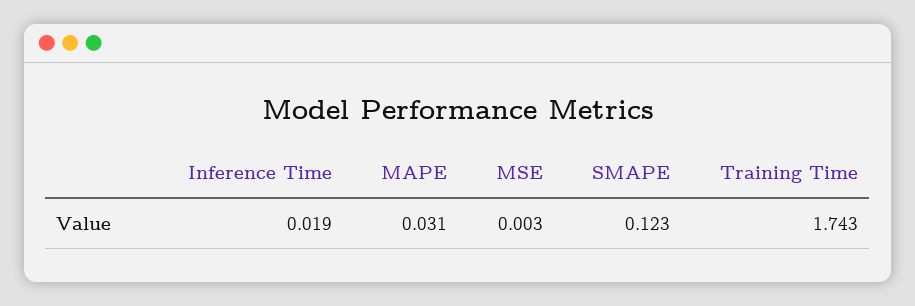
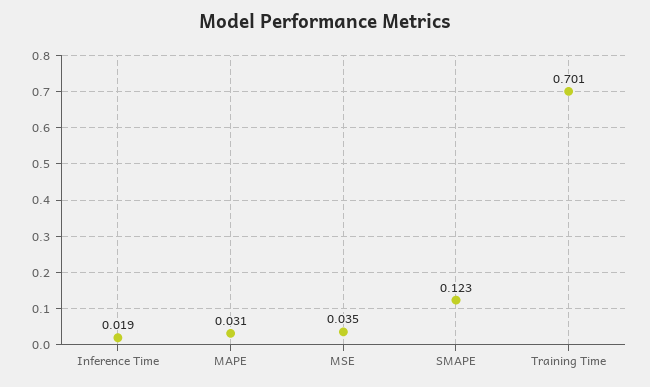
  {
    "Inference Time": 0.019,
    "MAPE": 0.031,
-   "MSE": 0.003,
+   "MSE": 0.035,
    "SMAPE": 0.123,
-   "Training Time": 1.743
+   "Training Time": 0.701
  }

